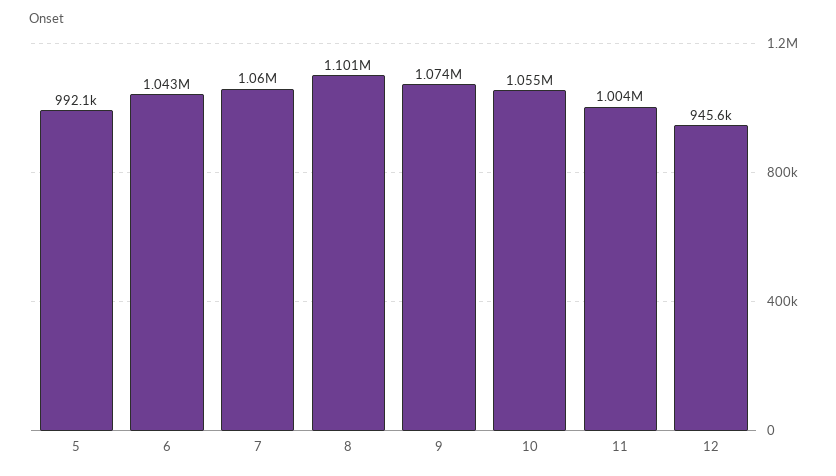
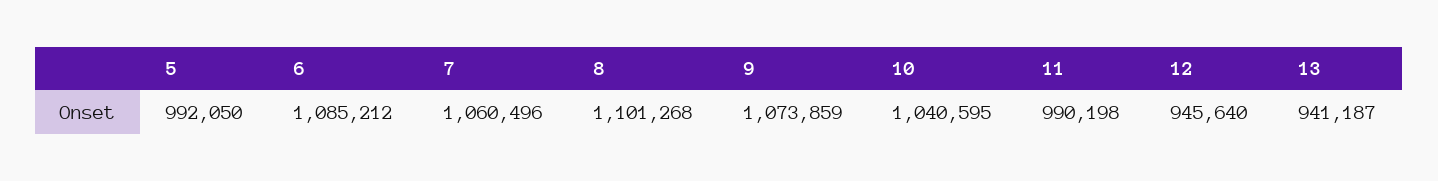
  {
    "5": 992050,
-   "6": 1043000,
+   "6": 1085212,
    "7": 1060496,
    "8": 1101268,
    "9": 1073859,
-   "10": 1055000,
+   "10": 1040595,
-   "11": 1004000,
+   "11": 990198,
-   "12": 945640
+   "12": 945640,
+   "13": 941187
  }

